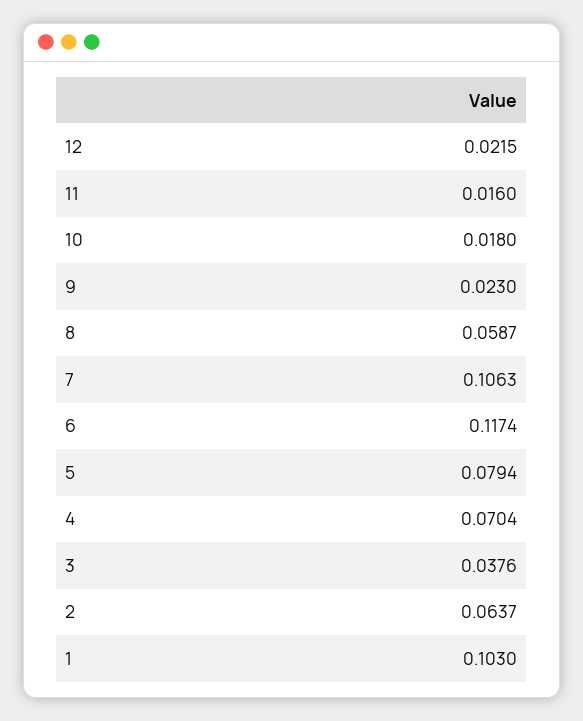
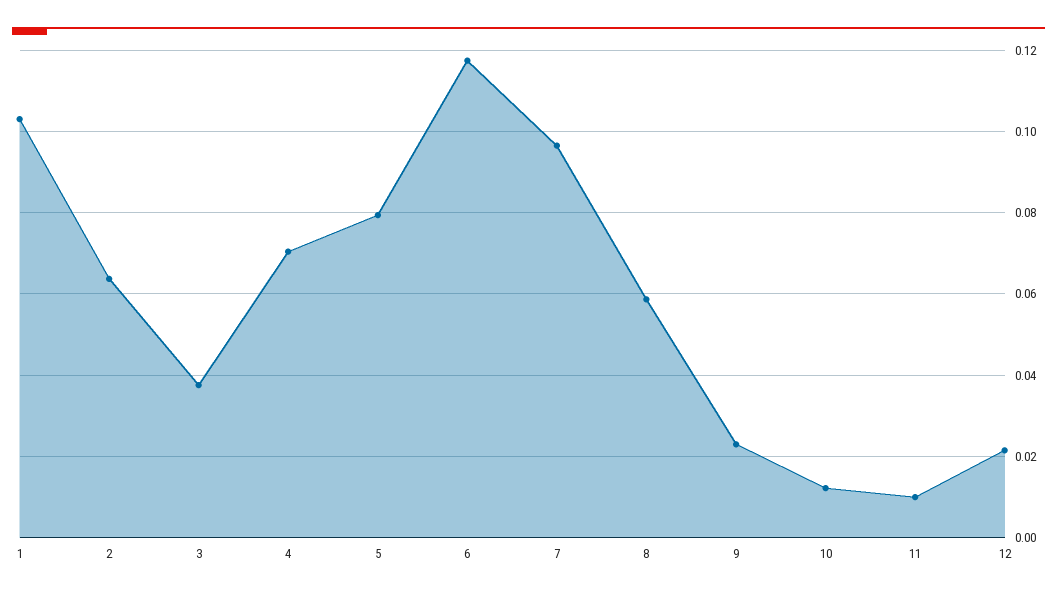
  {
    "12": 0.0215,
-   "11": 0.016,
+   "11": 0.01,
-   "10": 0.018,
+   "10": 0.012,
    "9": 0.023,
    "8": 0.0587,
-   "7": 0.1063,
+   "7": 0.096,
    "6": 0.1174,
    "5": 0.0794,
    "4": 0.0704,
    "3": 0.0376,
    "2": 0.0637,
    "1": 0.103
  }

